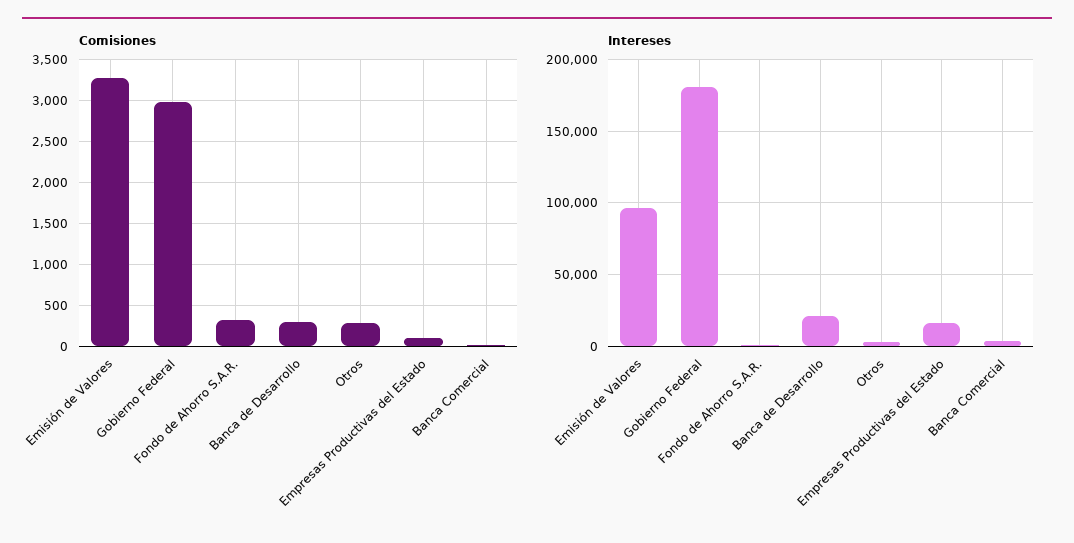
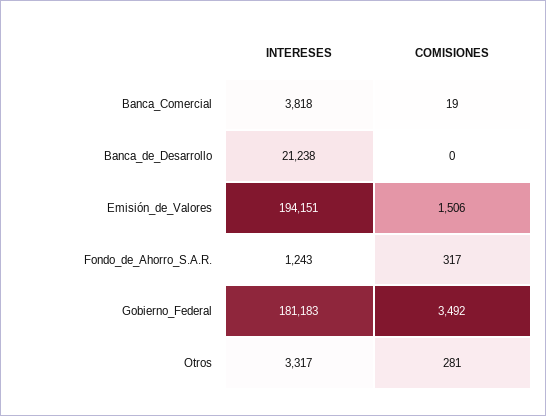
  {
    "Comisiones": {
-     "Emisión de Valores": 3300,
+     "Emisión de Valores": 1506,
-     "Gobierno Federal": 3000,
+     "Gobierno Federal": 3492,
      "Fondo de Ahorro S.A.R.": 317,
-     "Banca de Desarrollo": 300,
+     "Banca de Desarrollo": 0,
      "Otros": 281,
-     "Empresas Productivas del Estado": 100,
      "Banca Comercial": 19
    },
    "Intereses": {
-     "Emisión de Valores": 95000,
+     "Emisión de Valores": 194151,
      "Gobierno Federal": 181183,
      "Fondo de Ahorro S.A.R.": 1243,
      "Banca de Desarrollo": 21238,
      "Otros": 3317,
-     "Empresas Productivas del Estado": 15000,
      "Banca Comercial": 3818
    }
  }

